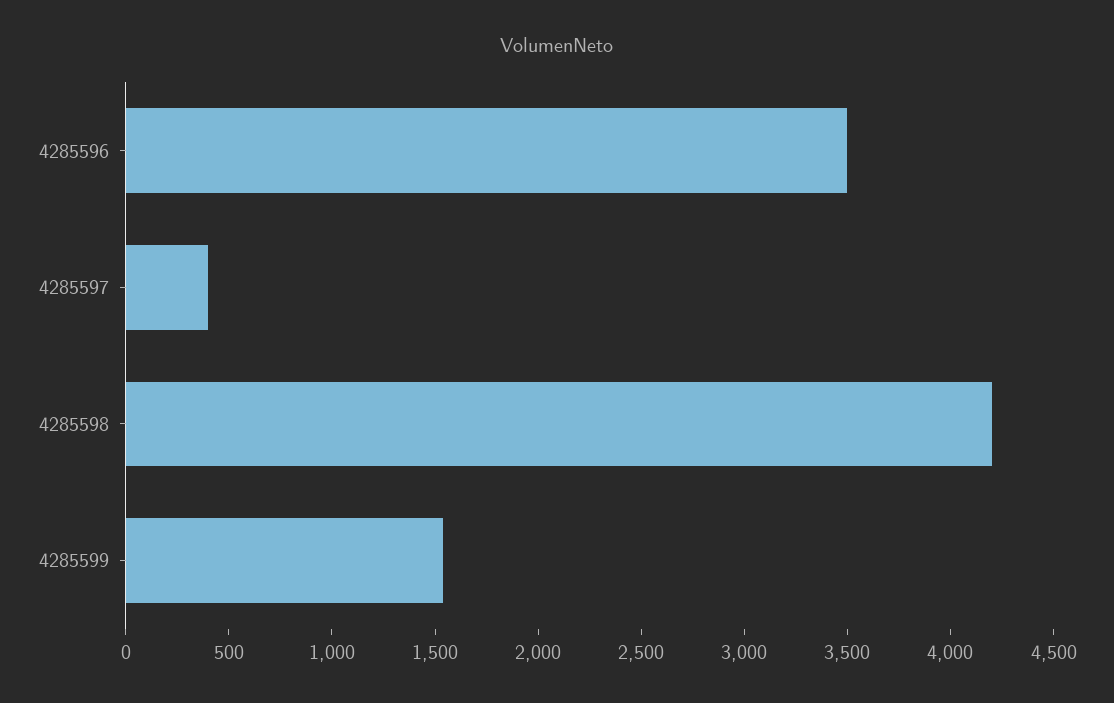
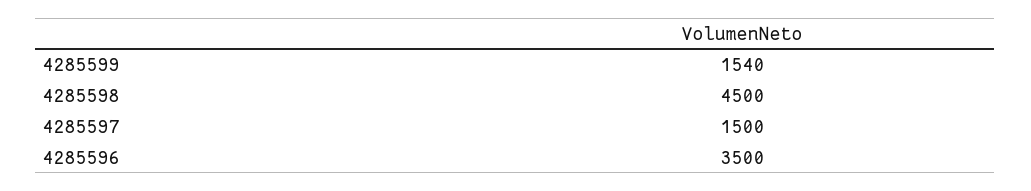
  {
    "4285596": 3500,
-   "4285597": 400,
+   "4285597": 1500,
-   "4285598": 4200,
+   "4285598": 4500,
    "4285599": 1540
  }

